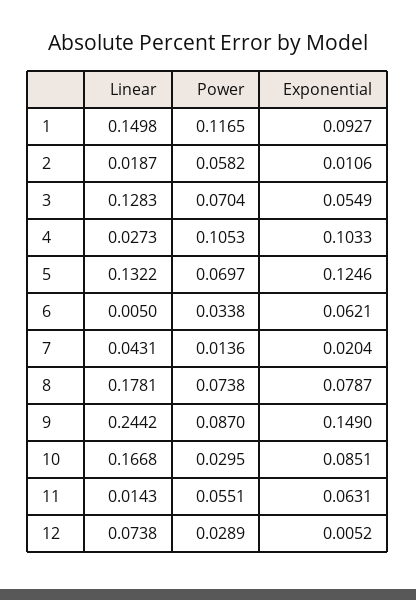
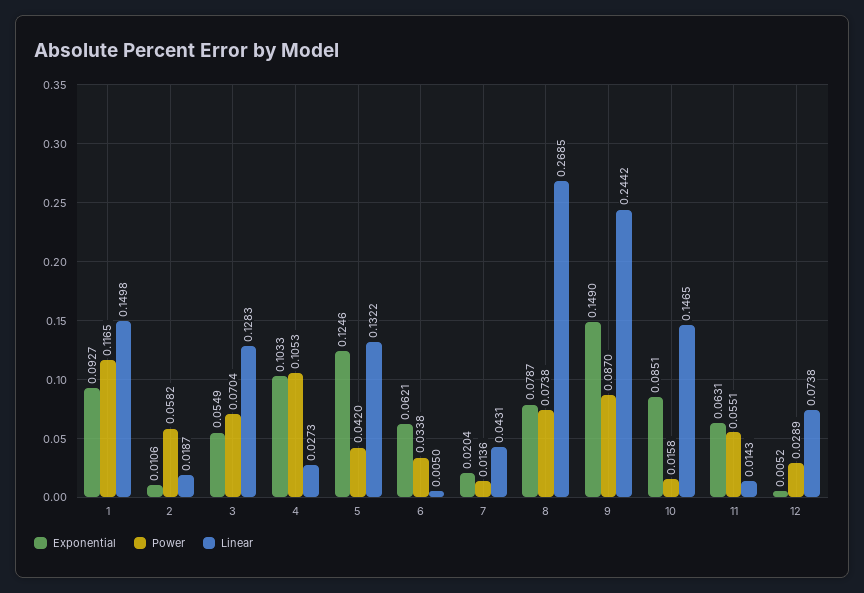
  {
    "Linear": {
      "1": 0.1498,
      "2": 0.0187,
      "3": 0.1283,
      "4": 0.0273,
      "5": 0.1322,
      "6": 0.005,
      "7": 0.0431,
-     "8": 0.1781,
+     "8": 0.2685,
      "9": 0.2442,
-     "10": 0.1668,
+     "10": 0.1465,
      "11": 0.0143,
      "12": 0.0738
    },
    "Power": {
      "1": 0.1165,
      "2": 0.0582,
      "3": 0.0704,
      "4": 0.1053,
-     "5": 0.0697,
+     "5": 0.042,
      "6": 0.0338,
      "7": 0.0136,
      "8": 0.0738,
      "9": 0.087,
-     "10": 0.0295,
+     "10": 0.0158,
      "11": 0.0551,
      "12": 0.0289
    },
    "Exponential": {
      "1": 0.0927,
      "2": 0.0106,
      "3": 0.0549,
      "4": 0.1033,
      "5": 0.1246,
      "6": 0.0621,
      "7": 0.0204,
      "8": 0.0787,
      "9": 0.149,
      "10": 0.0851,
      "11": 0.0631,
      "12": 0.0052
    }
  }

